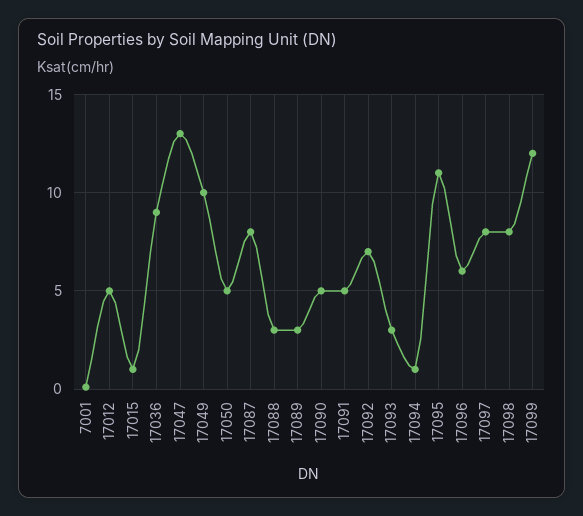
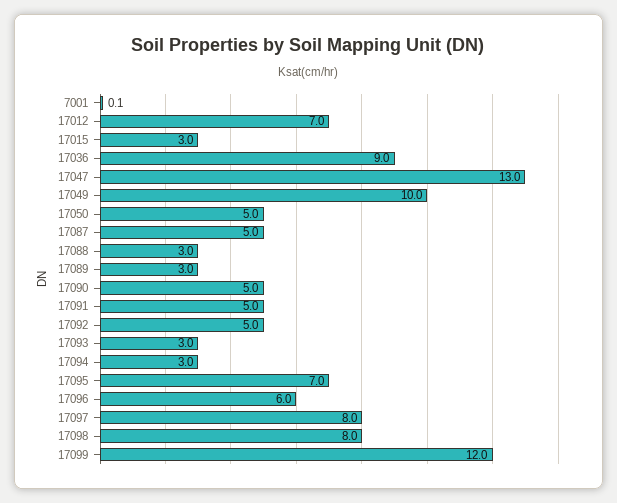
  {
    "7001": 0.1,
-   "17012": 5,
+   "17012": 7,
-   "17015": 1,
+   "17015": 3,
    "17036": 9,
    "17047": 13,
    "17049": 10,
    "17050": 5,
-   "17087": 8,
+   "17087": 5,
    "17088": 3,
    "17089": 3,
    "17090": 5,
    "17091": 5,
-   "17092": 7,
+   "17092": 5,
    "17093": 3,
-   "17094": 1,
+   "17094": 3,
-   "17095": 11,
+   "17095": 7,
    "17096": 6,
    "17097": 8,
    "17098": 8,
    "17099": 12
  }

